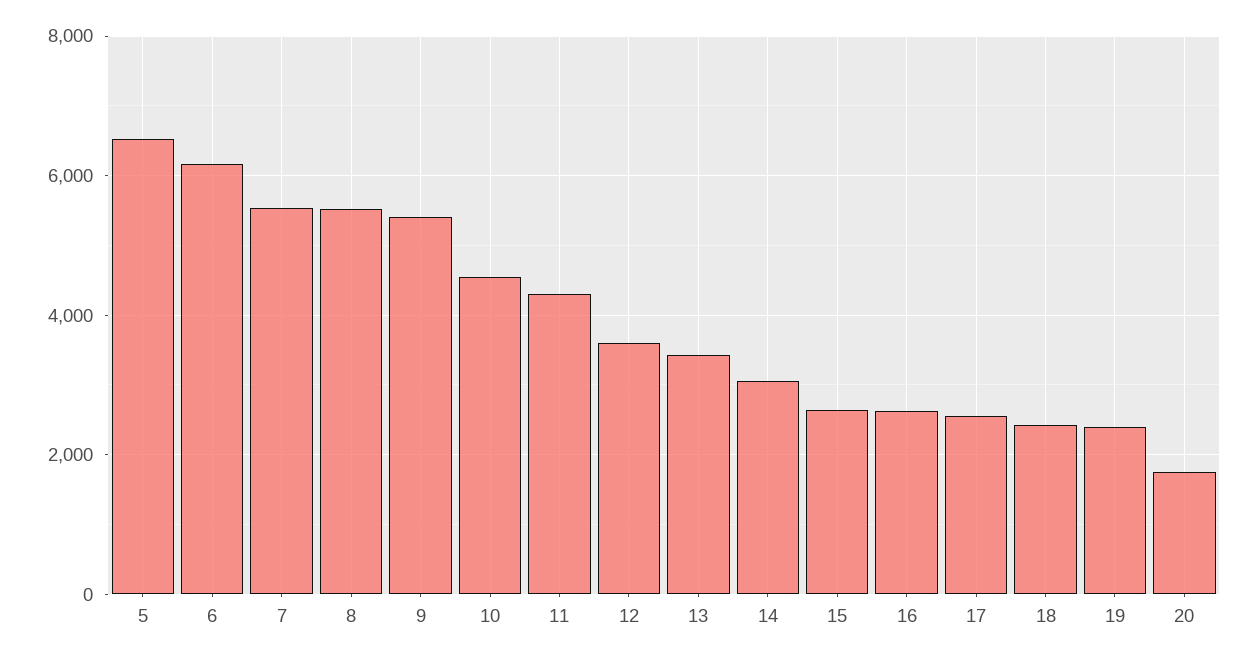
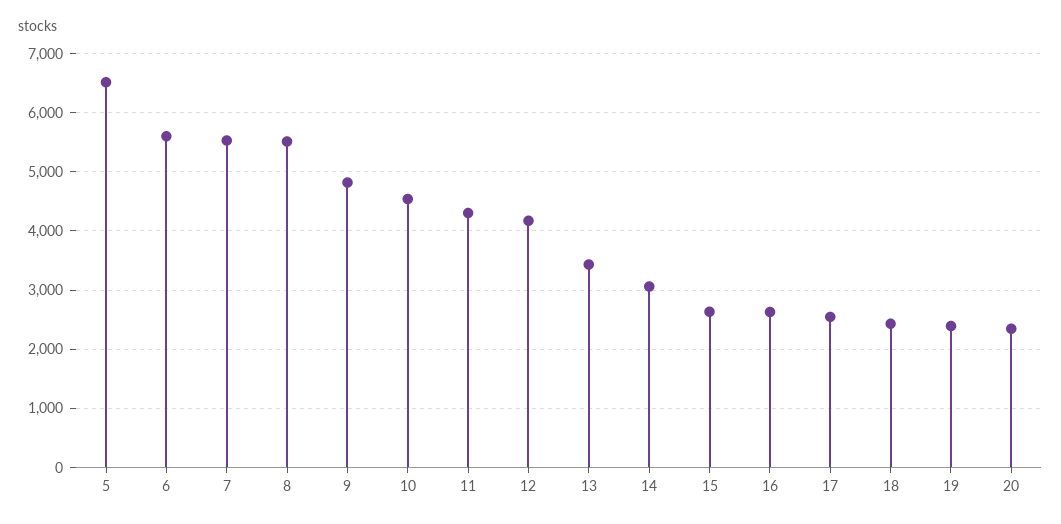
  {
    "5": 6600,
-   "6": 6200,
+   "6": 5600,
    "7": 5600,
    "8": 5600,
-   "9": 5400,
+   "9": 4800,
    "10": 4600,
    "11": 4400,
-   "12": 3600,
+   "12": 4200,
    "13": 3400,
    "14": 3000,
    "15": 2600,
    "16": 2600,
    "17": 2600,
    "18": 2400,
    "19": 2400,
-   "20": 1800
+   "20": 2400
  }

